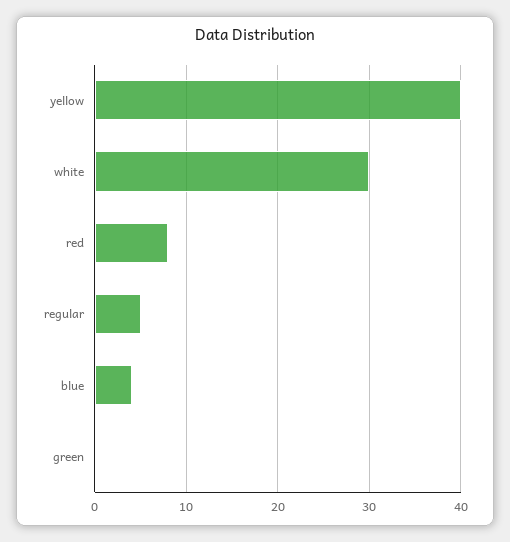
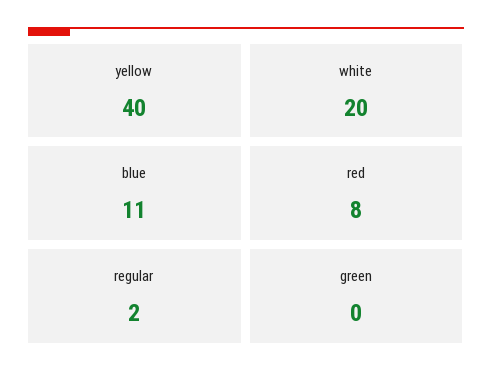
  {
    "yellow": 40,
-   "white": 30,
+   "white": 20,
    "red": 8,
-   "regular": 5,
+   "regular": 2,
-   "blue": 4,
+   "blue": 11,
    "green": 0
  }

